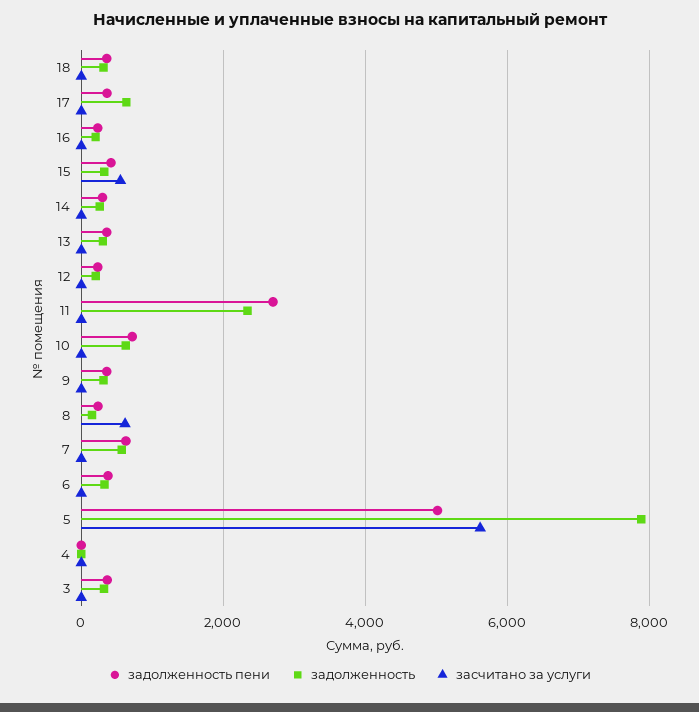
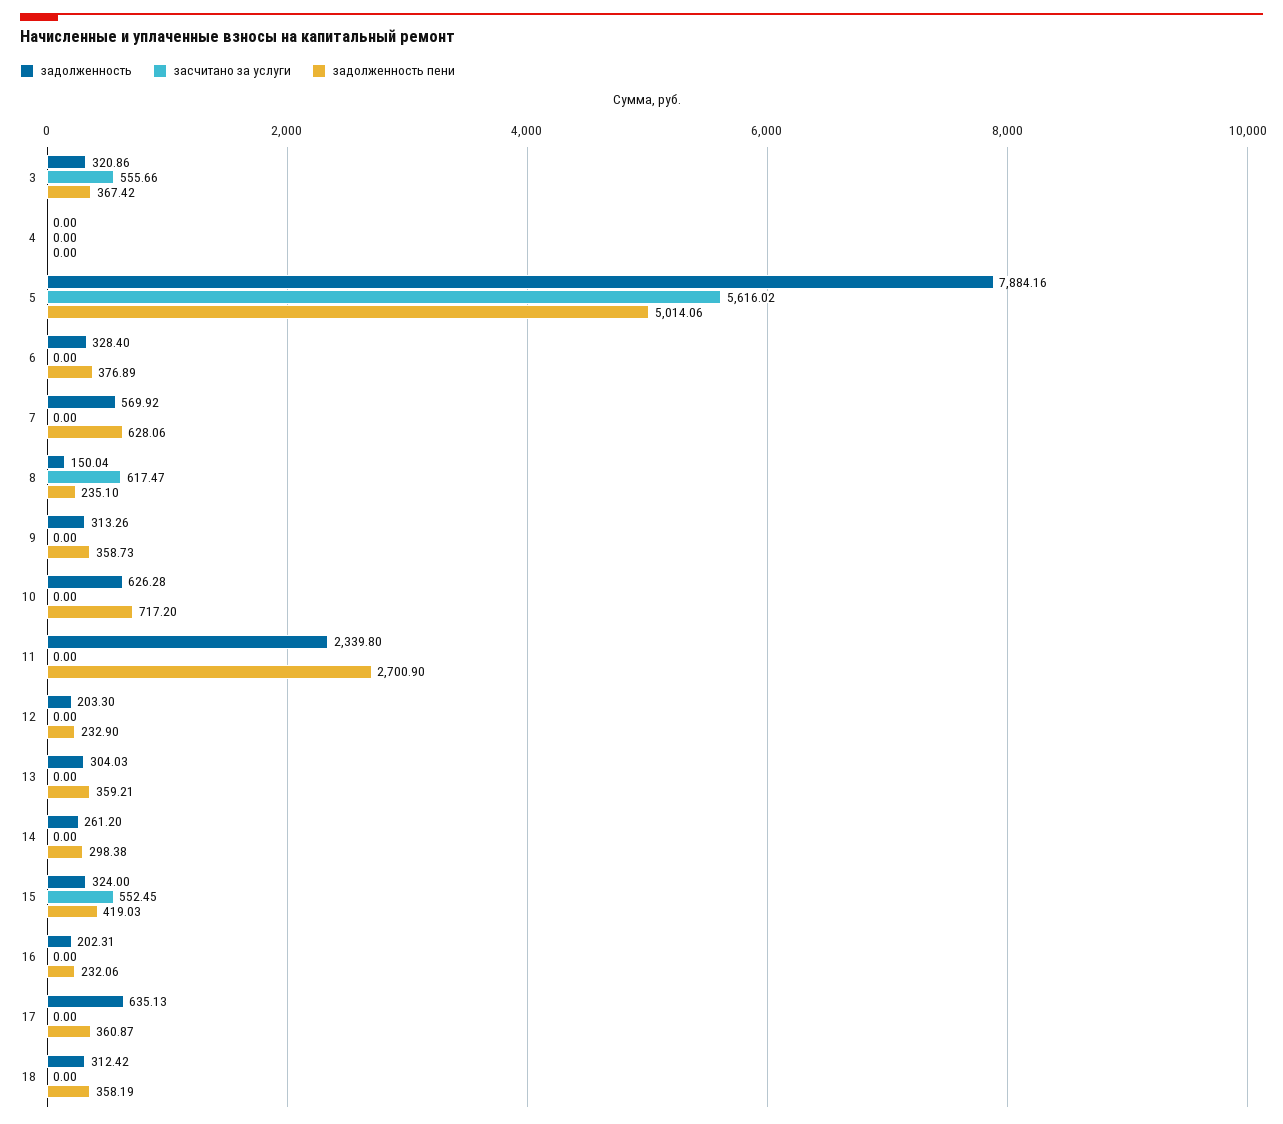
  {
    "задолженность пени": {
      "18": 358.19,
      "17": 360.87,
      "16": 232.06,
      "15": 419.03,
      "14": 298.38,
      "13": 359.21,
      "12": 232.9,
      "11": 2700.9,
      "10": 717.2,
      "9": 358.73,
      "8": 235.1,
      "7": 628.06,
      "6": 376.89,
      "5": 5014.06,
      "4": 0,
      "3": 367.42
    },
    "задолженность": {
      "18": 312.42,
      "17": 635.13,
      "16": 202.31,
      "15": 324,
      "14": 261.2,
      "13": 304.03,
      "12": 203.3,
      "11": 2339.8,
      "10": 626.28,
      "9": 313.26,
      "8": 150.04,
      "7": 569.92,
      "6": 328.4,
      "5": 7884.16,
      "4": 0,
      "3": 320.86
    },
    "засчитано за услуги": {
      "18": 0,
      "17": 0,
      "16": 0,
      "15": 552.45,
      "14": 0,
      "13": 0,
      "12": 0,
      "11": 0,
      "10": 0,
      "9": 0,
      "8": 617.47,
      "7": 0,
      "6": 0,
      "5": 5616.02,
      "4": 0,
-     "3": 0
+     "3": 555.66
    }
  }

